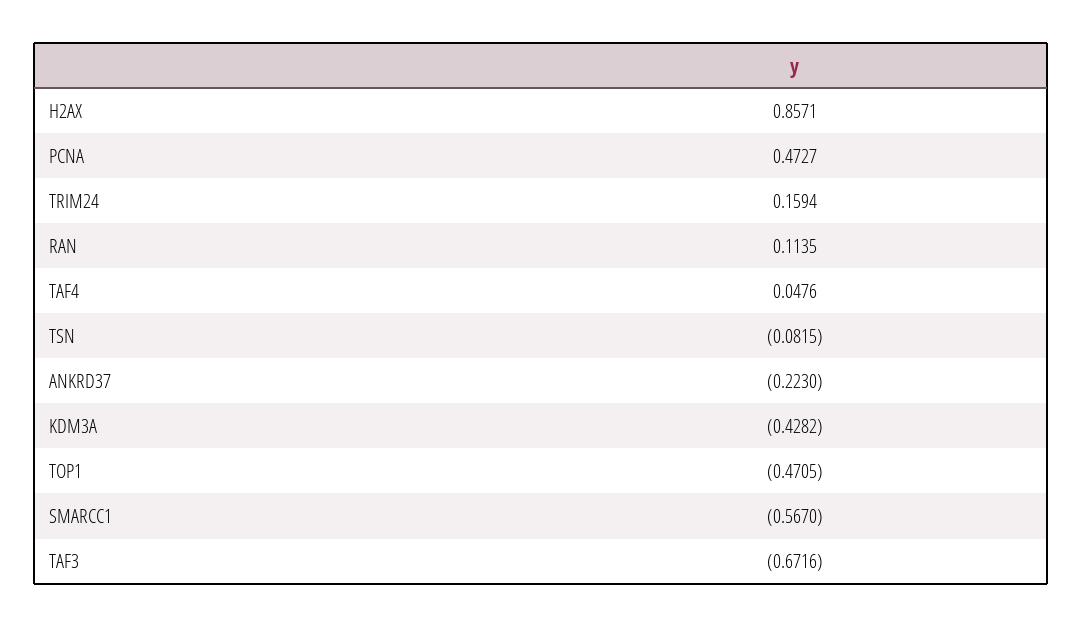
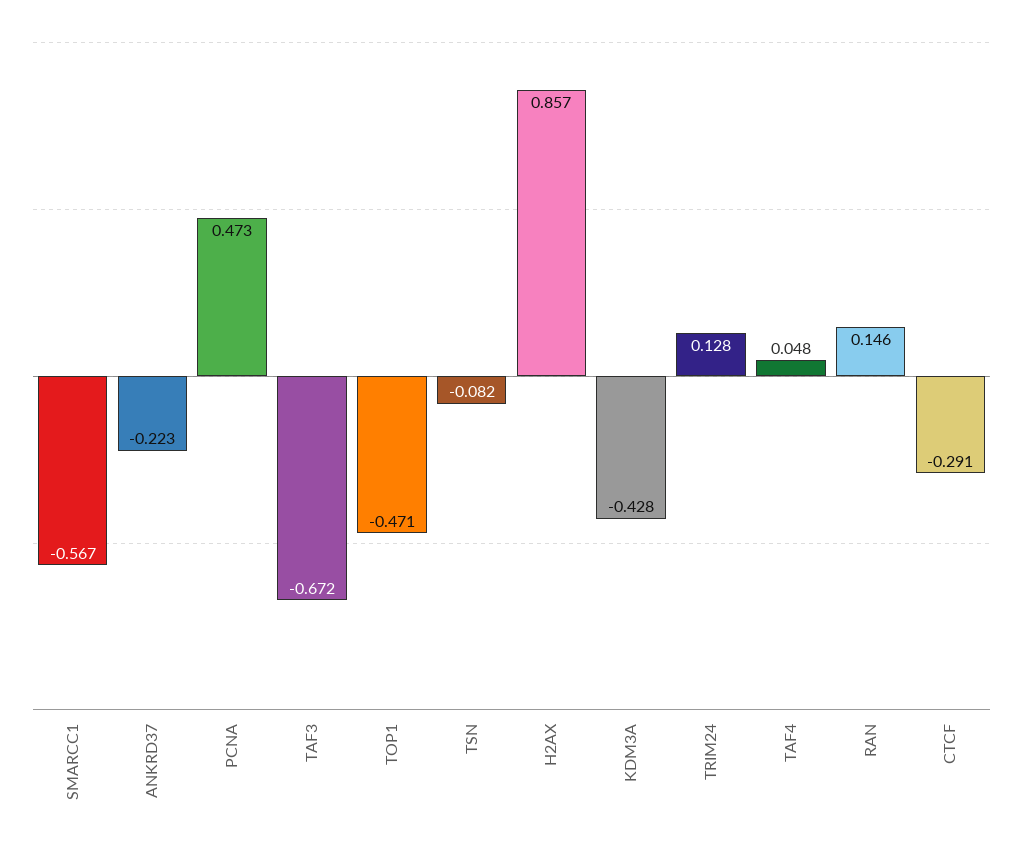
  {
    "H2AX": 0.8571,
    "PCNA": 0.4727,
-   "TRIM24": 0.1594,
+   "TRIM24": 0.128,
-   "RAN": 0.1135,
+   "RAN": 0.146,
    "TAF4": 0.0476,
    "TSN": -0.0815,
    "ANKRD37": -0.223,
    "KDM3A": -0.4282,
    "TOP1": -0.4705,
    "SMARCC1": -0.567,
-   "TAF3": -0.6716
+   "TAF3": -0.6716,
+   "CTCF": -0.291
  }

